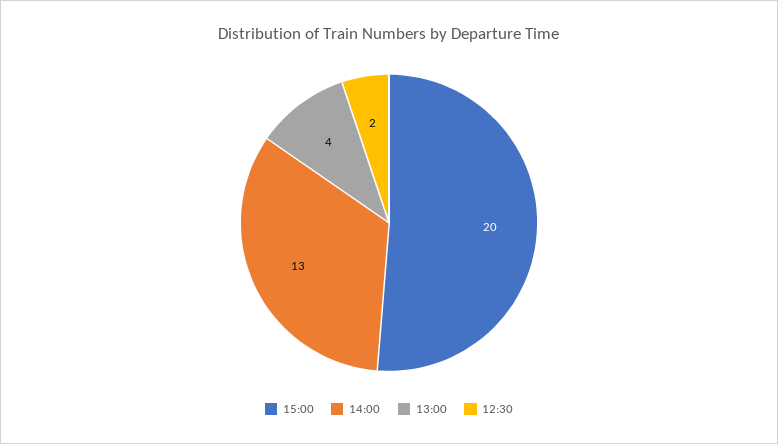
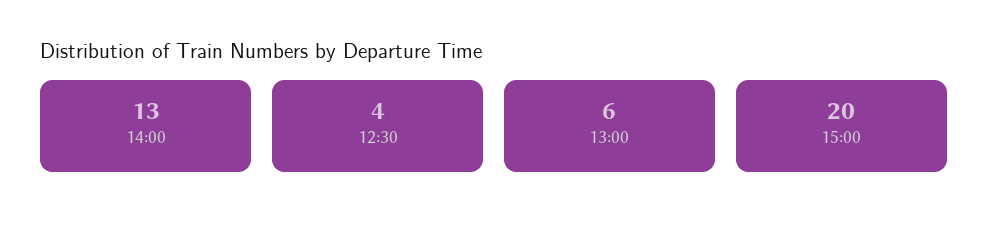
  {
    "15:00": 20,
    "14:00": 13,
-   "13:00": 4,
+   "13:00": 6,
-   "12:30": 2
+   "12:30": 4
  }

